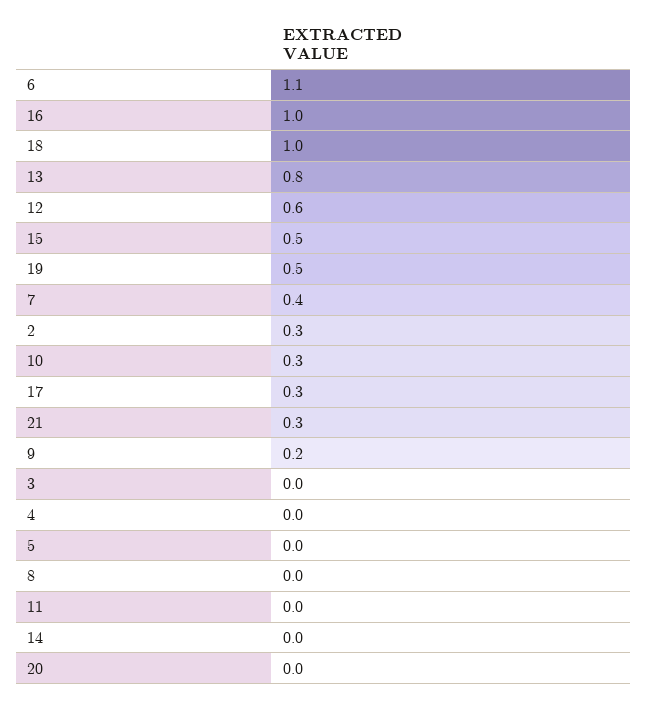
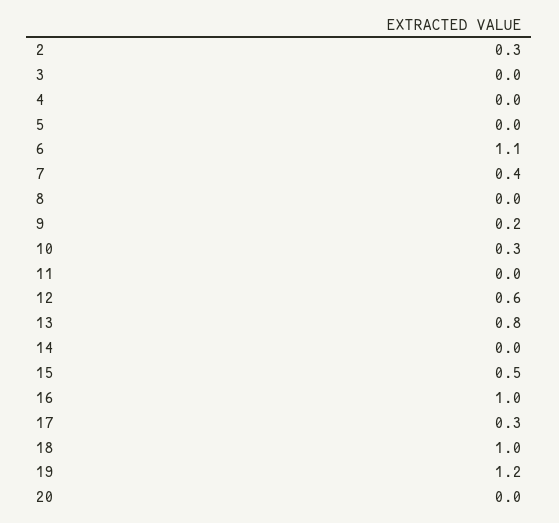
  {
    "6": 1.1,
    "16": 1,
    "18": 1,
    "13": 0.8,
    "12": 0.6,
    "15": 0.5,
-   "19": 0.5,
+   "19": 1.2,
    "7": 0.4,
    "2": 0.3,
    "10": 0.3,
    "17": 0.3,
-   "21": 0.3,
    "9": 0.2,
    "3": 0,
    "4": 0,
    "5": 0,
    "8": 0,
    "11": 0,
    "14": 0,
    "20": 0
  }

